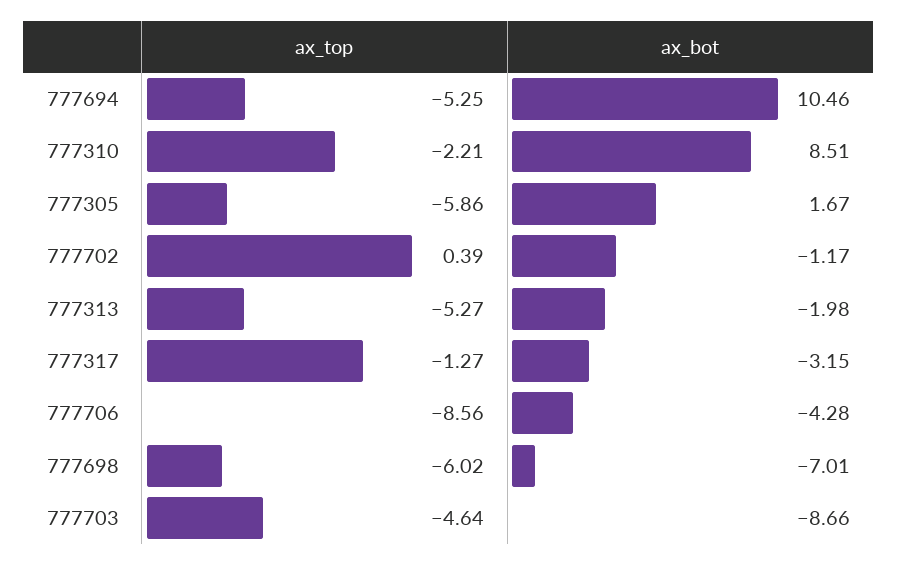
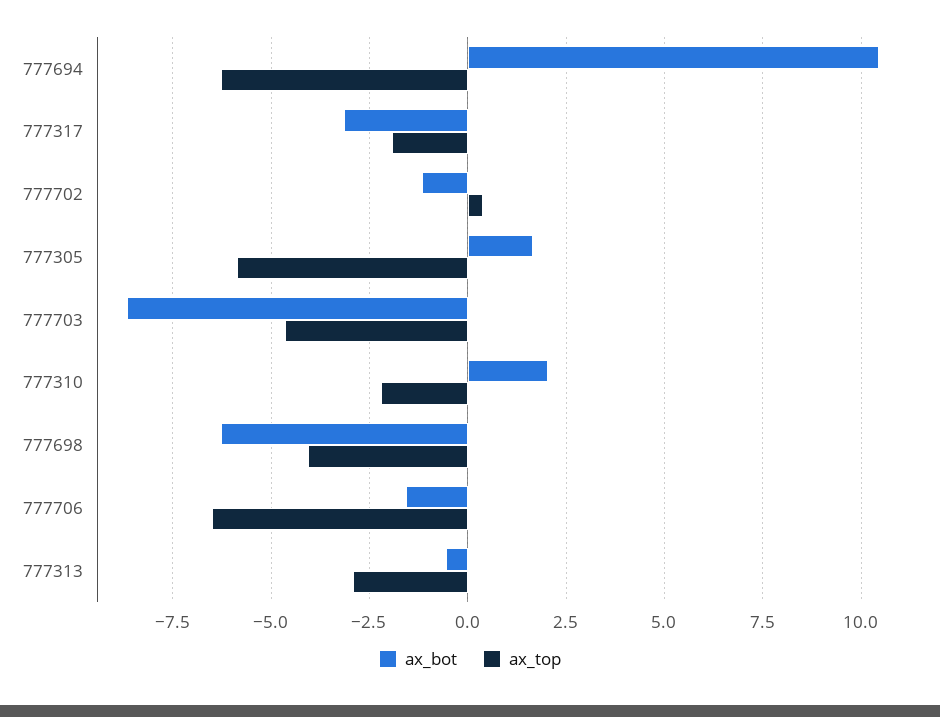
  {
    "ax_top": {
-     "777694": -5.25,
+     "777694": -6.25,
      "777310": -2.21,
      "777305": -5.86,
      "777702": 0.39,
-     "777313": -5.27,
+     "777313": -3,
-     "777317": -1.27,
+     "777317": -2,
-     "777706": -8.56,
+     "777706": -6.5,
-     "777698": -6.02,
+     "777698": -4,
      "777703": -4.64
    },
    "ax_bot": {
      "777694": 10.46,
-     "777310": 8.51,
+     "777310": 2,
      "777305": 1.67,
      "777702": -1.17,
-     "777313": -1.98,
+     "777313": -0.5,
      "777317": -3.15,
-     "777706": -4.28,
+     "777706": -1.5,
-     "777698": -7.01,
+     "777698": -6.25,
      "777703": -8.66
    }
  }

